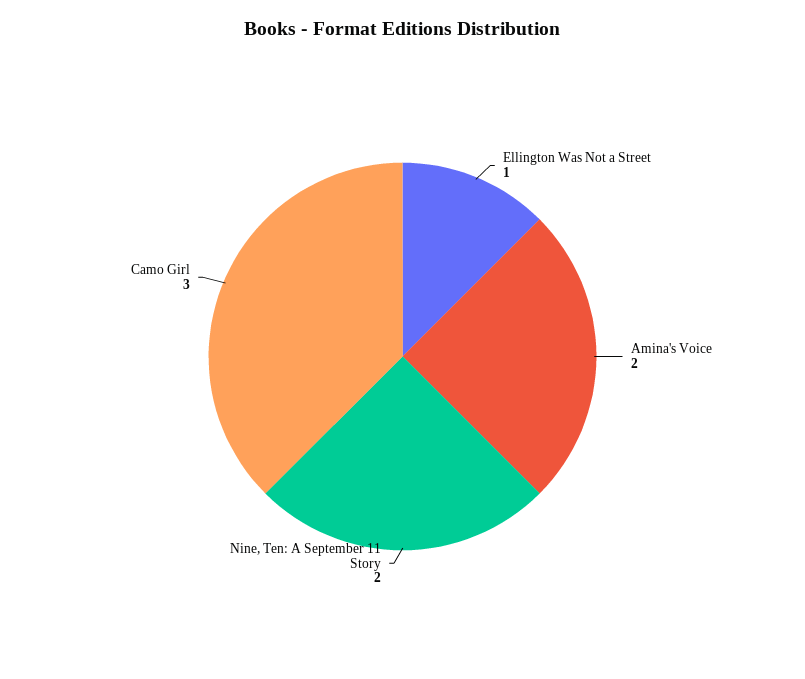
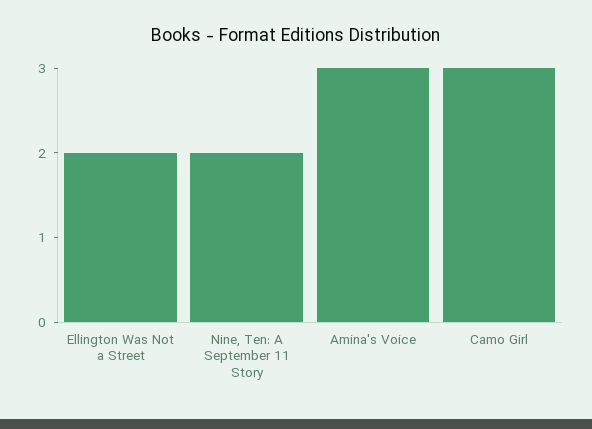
  {
-   "Ellington Was Not a Street": 1,
+   "Ellington Was Not a Street": 2,
-   "Amina's Voice": 2,
+   "Amina's Voice": 3,
    "Nine, Ten: A September 11 Story": 2,
    "Camo Girl": 3
  }

